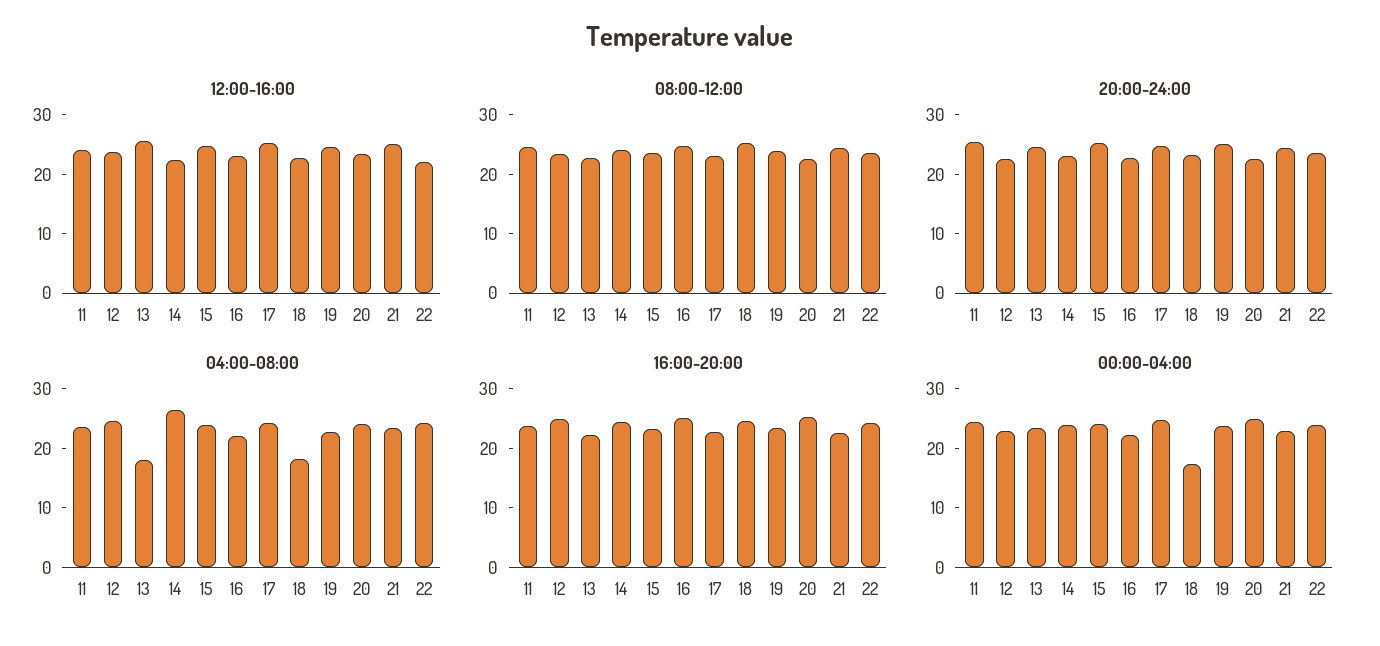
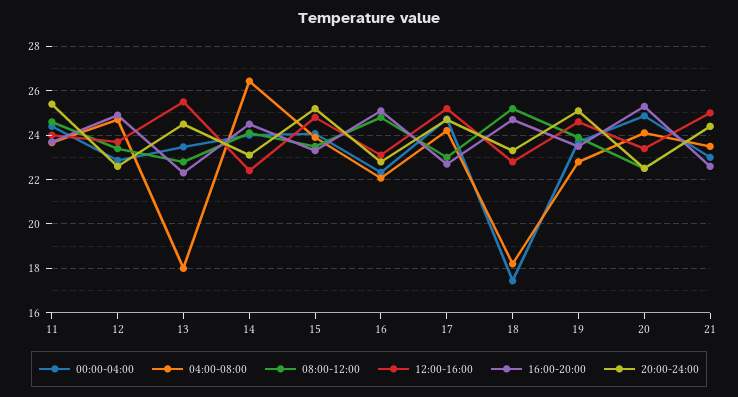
  {
    "12:00-16:00": {
      "11": 24,
      "12": 23.5,
      "13": 25.5,
      "14": 22.5,
      "15": 25,
      "16": 23,
      "17": 25,
      "18": 23,
      "19": 24.5,
      "20": 23.5,
-     "21": 25,
+     "21": 25
-     "22": 22
    },
    "08:00-12:00": {
      "11": 24.5,
      "12": 23.5,
      "13": 23,
      "14": 24,
      "15": 23.5,
      "16": 25,
      "17": 23,
      "18": 25,
      "19": 24,
      "20": 22.5,
-     "21": 24.5,
+     "21": 24.5
-     "22": 24
    },
    "20:00-24:00": {
      "11": 25.5,
      "12": 22.5,
      "13": 24.5,
      "14": 23,
      "15": 25,
      "16": 23,
      "17": 24.5,
      "18": 23.5,
      "19": 25,
      "20": 22.5,
-     "21": 24.5,
+     "21": 24.5
-     "22": 24
    },
    "04:00-08:00": {
      "11": 23.5,
      "12": 24.5,
      "13": 18,
      "14": 26.5,
      "15": 24,
      "16": 22,
      "17": 24,
      "18": 18,
      "19": 23,
      "20": 24,
-     "21": 23.5,
+     "21": 23.5
-     "22": 24
    },
    "16:00-20:00": {
      "11": 23.5,
      "12": 25,
      "13": 22.5,
      "14": 24.5,
      "15": 23.5,
      "16": 25,
      "17": 22.5,
      "18": 24.5,
      "19": 23.5,
      "20": 25.5,
-     "21": 22.5,
+     "21": 22.5
-     "22": 24
    },
    "00:00-04:00": {
      "11": 24.5,
      "12": 23,
      "13": 23.5,
      "14": 24,
      "15": 24,
      "16": 22.5,
      "17": 24.5,
      "18": 17.5,
      "19": 23.5,
      "20": 25,
-     "21": 23,
+     "21": 23
-     "22": 24
    }
  }

